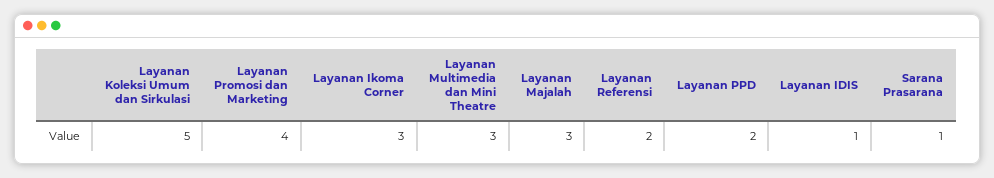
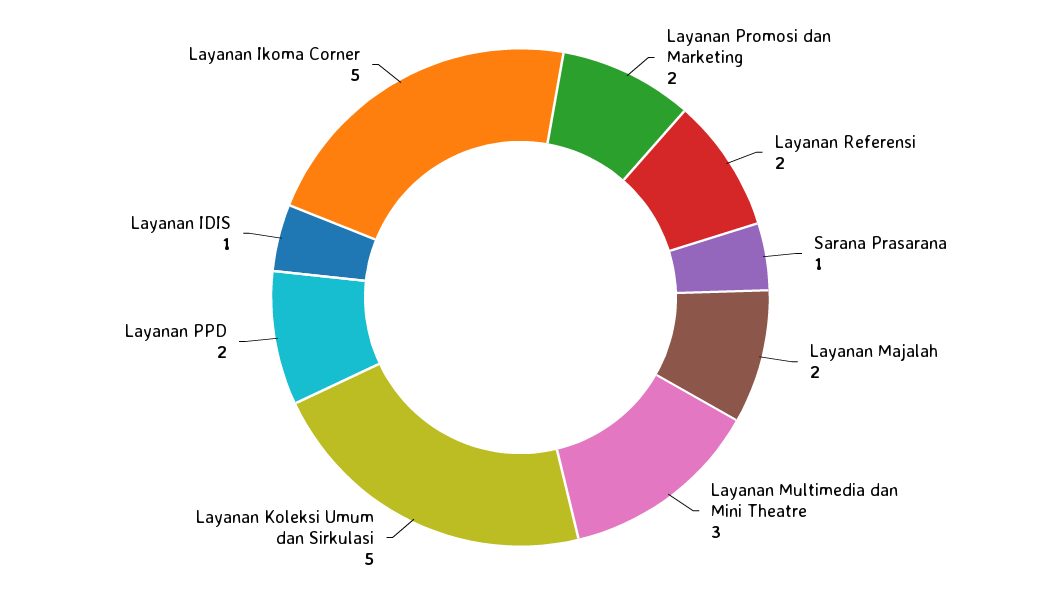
  {
    "Layanan Koleksi Umum dan Sirkulasi": 5,
-   "Layanan Promosi dan Marketing": 4,
+   "Layanan Promosi dan Marketing": 2,
-   "Layanan Ikoma Corner": 3,
+   "Layanan Ikoma Corner": 5,
    "Layanan Multimedia dan Mini Theatre": 3,
-   "Layanan Majalah": 3,
+   "Layanan Majalah": 2,
    "Layanan Referensi": 2,
    "Layanan PPD": 2,
    "Layanan IDIS": 1,
    "Sarana Prasarana": 1
  }

